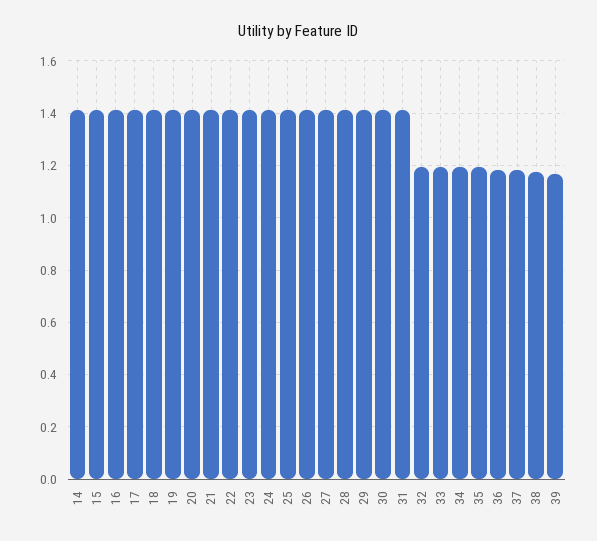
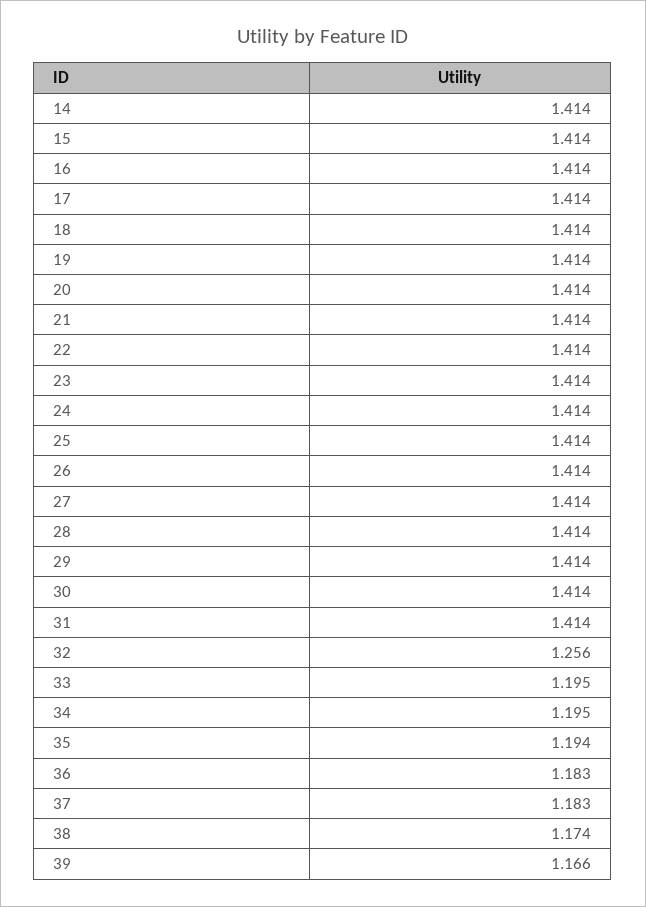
  {
    "14": 1.414,
    "15": 1.414,
    "16": 1.414,
    "17": 1.414,
    "18": 1.414,
    "19": 1.414,
    "20": 1.414,
    "21": 1.414,
    "22": 1.414,
    "23": 1.414,
    "24": 1.414,
    "25": 1.414,
    "26": 1.414,
    "27": 1.414,
    "28": 1.414,
    "29": 1.414,
    "30": 1.414,
    "31": 1.414,
-   "32": 1.2,
+   "32": 1.256,
    "33": 1.195,
    "34": 1.195,
    "35": 1.194,
    "36": 1.183,
    "37": 1.183,
    "38": 1.174,
    "39": 1.166
  }

